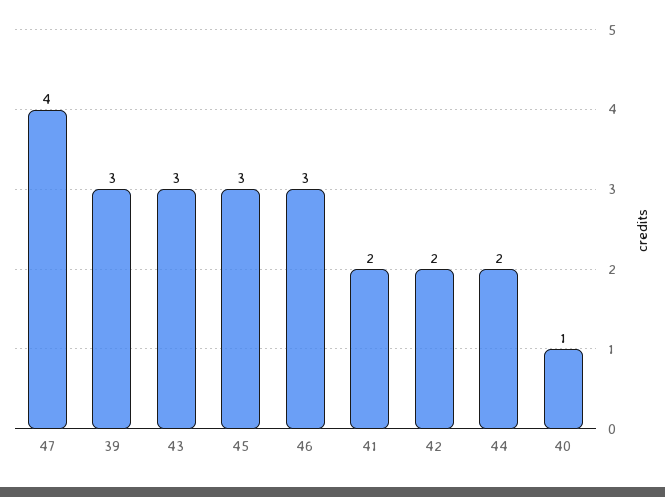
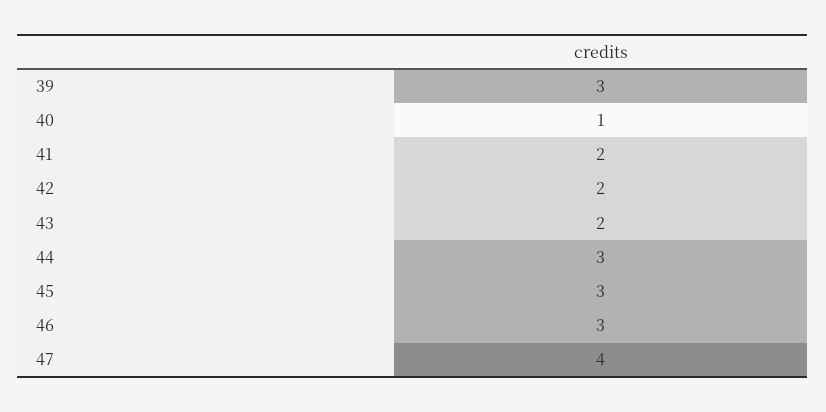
  {
    "47": 4,
    "39": 3,
-   "43": 3,
+   "43": 2,
    "45": 3,
    "46": 3,
    "41": 2,
    "42": 2,
-   "44": 2,
+   "44": 3,
    "40": 1
  }

